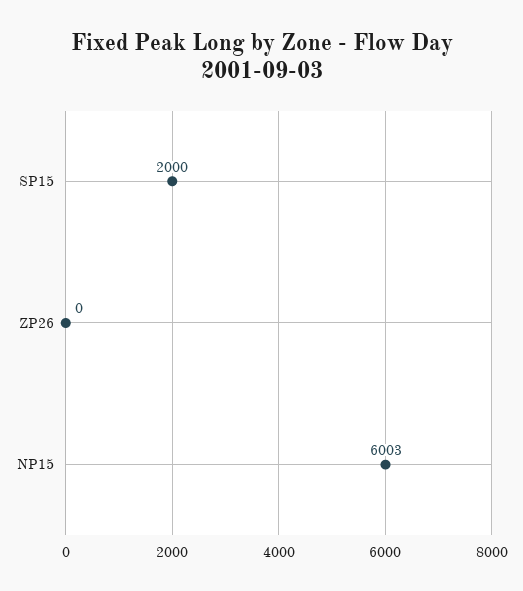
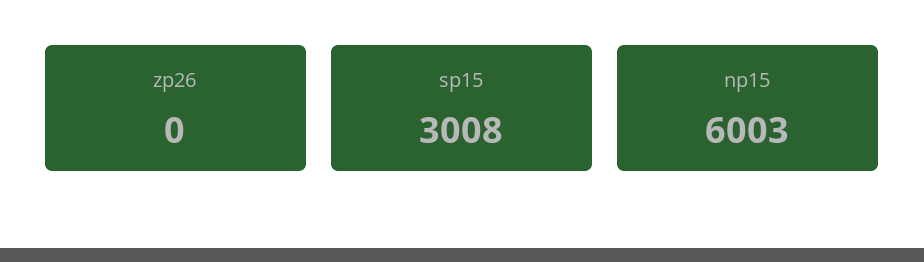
  {
-   "SP15": 2000,
+   "SP15": 3008,
    "ZP26": 0,
    "NP15": 6003
  }

